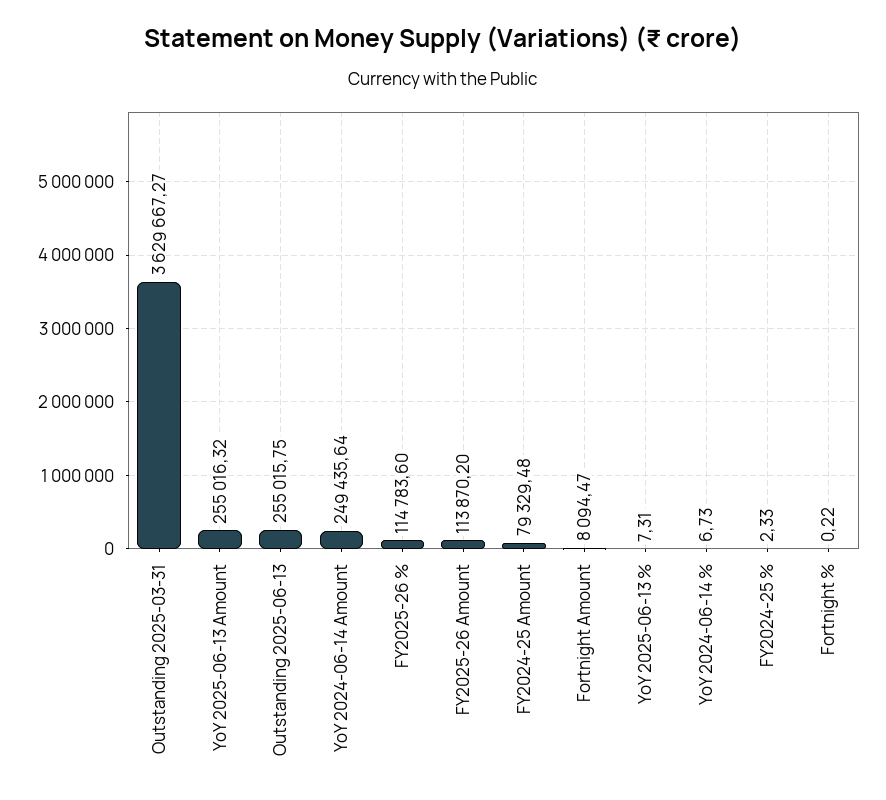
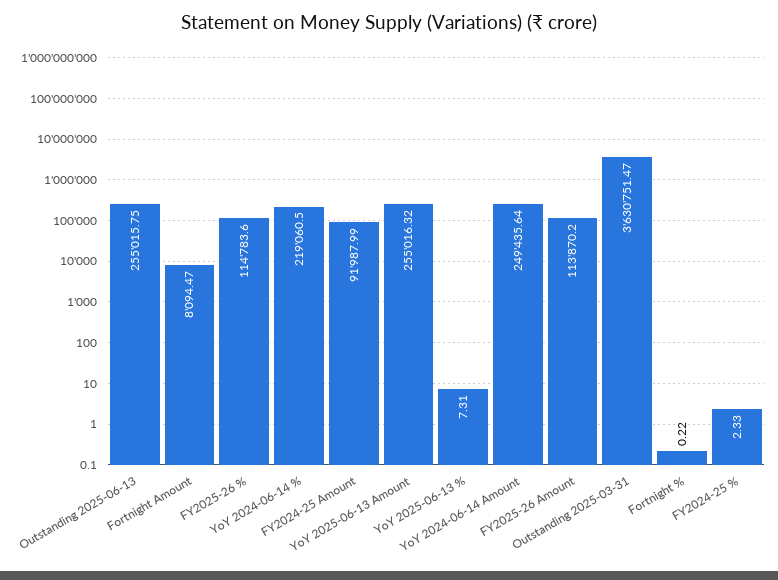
  {
-   "Outstanding 2025-03-31": 3629667.27,
+   "Outstanding 2025-03-31": 3630751.47,
    "YoY 2025-06-13 Amount": 255016.32,
    "Outstanding 2025-06-13": 255015.75,
    "YoY 2024-06-14 Amount": 249435.64,
    "FY2025-26 %": 114783.6,
    "FY2025-26 Amount": 113870.2,
-   "FY2024-25 Amount": 79329.48,
+   "FY2024-25 Amount": 91987.99,
    "Fortnight Amount": 8094.47,
    "YoY 2025-06-13 %": 7.31,
-   "YoY 2024-06-14 %": 6.73,
+   "YoY 2024-06-14 %": 219060.5,
    "FY2024-25 %": 2.33,
    "Fortnight %": 0.22
  }

